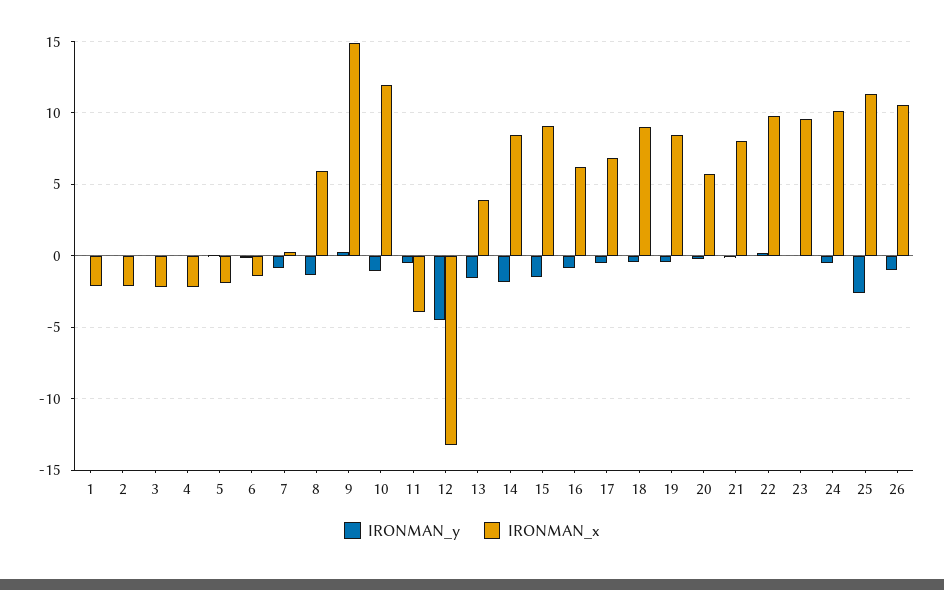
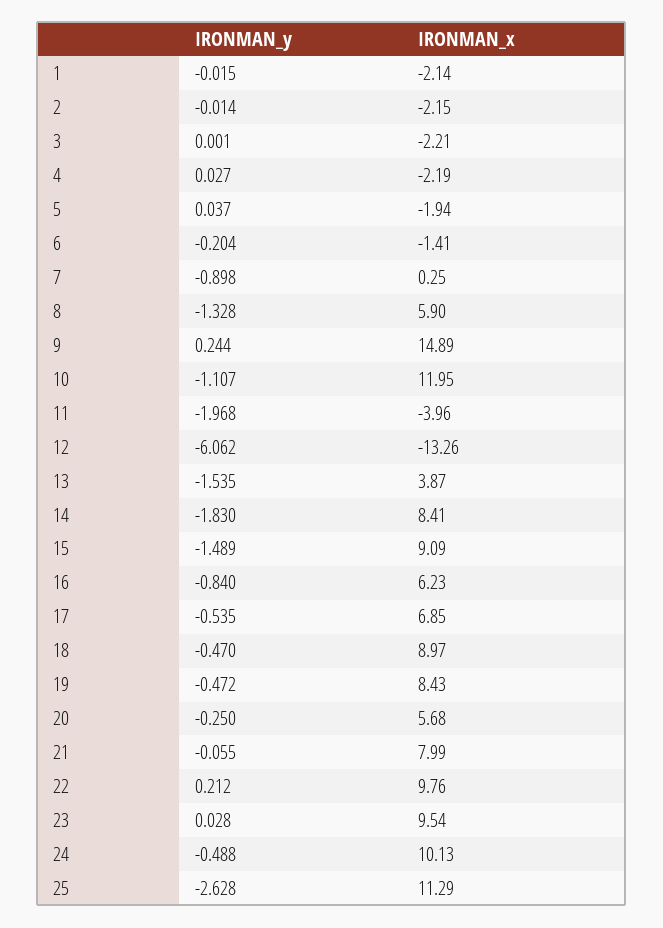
  {
    "IRONMAN_y": {
      "1": -0.015,
      "2": -0.014,
      "3": 0.001,
      "4": 0.027,
      "5": 0.037,
      "6": -0.204,
      "7": -0.898,
      "8": -1.328,
      "9": 0.244,
      "10": -1.107,
-     "11": -0.5,
+     "11": -1.968,
-     "12": -4.5,
+     "12": -6.062,
      "13": -1.535,
      "14": -1.83,
      "15": -1.489,
      "16": -0.84,
      "17": -0.535,
      "18": -0.47,
      "19": -0.472,
      "20": -0.25,
      "21": -0.055,
      "22": 0.212,
      "23": 0.028,
      "24": -0.488,
-     "25": -2.628,
+     "25": -2.628
-     "26": -1
    },
    "IRONMAN_x": {
      "1": -2.14,
      "2": -2.15,
      "3": -2.21,
      "4": -2.19,
      "5": -1.94,
      "6": -1.41,
      "7": 0.25,
      "8": 5.9,
      "9": 14.89,
      "10": 11.95,
      "11": -3.96,
      "12": -13.26,
      "13": 3.87,
      "14": 8.41,
      "15": 9.09,
      "16": 6.23,
      "17": 6.85,
      "18": 8.97,
      "19": 8.43,
      "20": 5.68,
      "21": 7.99,
      "22": 9.76,
      "23": 9.54,
      "24": 10.13,
-     "25": 11.29,
+     "25": 11.29
-     "26": 10.5
    }
  }

